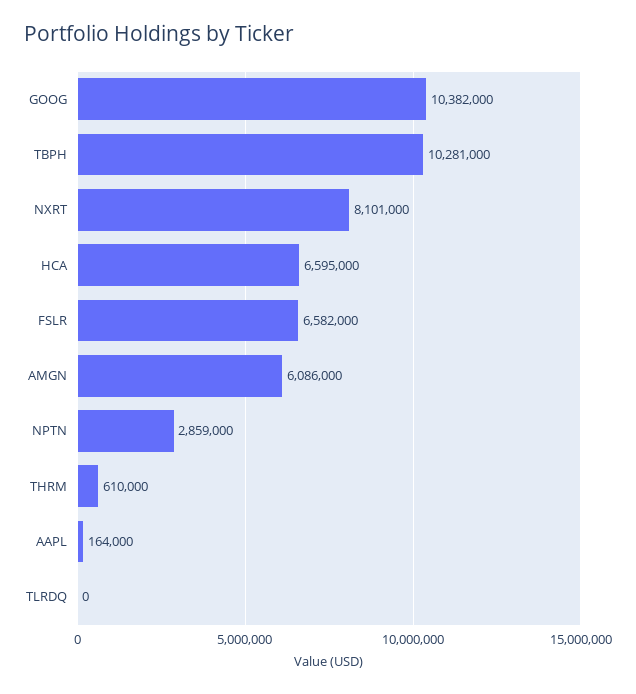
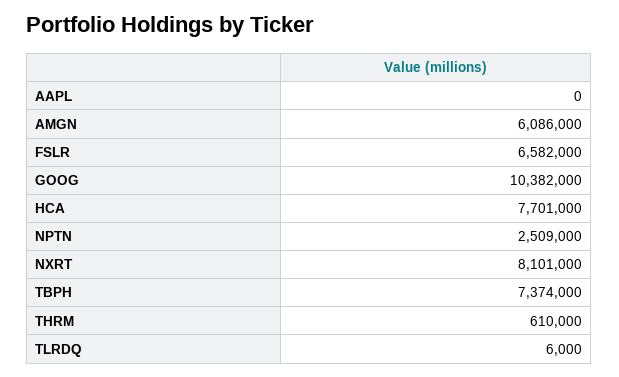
  {
    "GOOG": 10382000,
-   "TBPH": 10281000,
+   "TBPH": 7374000,
    "NXRT": 8101000,
-   "HCA": 6595000,
+   "HCA": 7701000,
    "FSLR": 6582000,
    "AMGN": 6086000,
-   "NPTN": 2859000,
+   "NPTN": 2509000,
    "THRM": 610000,
-   "AAPL": 164000,
+   "AAPL": 0,
-   "TLRDQ": 0
+   "TLRDQ": 6000
  }

